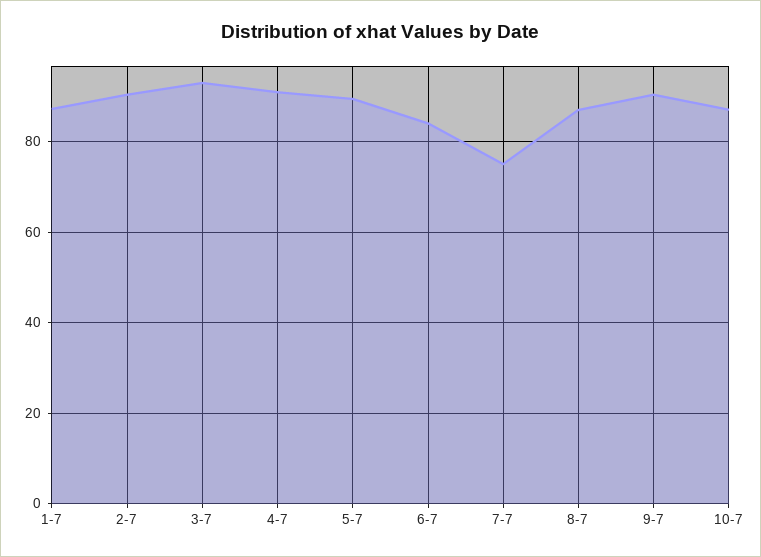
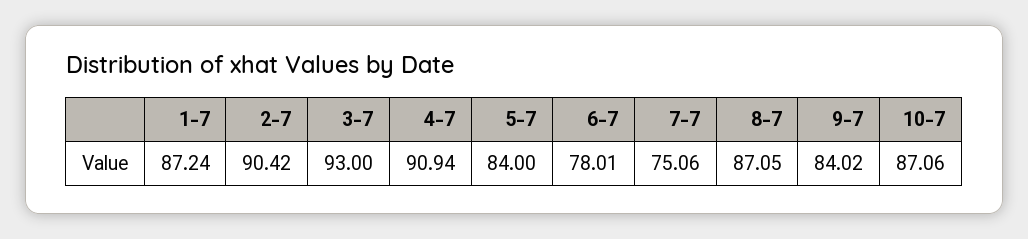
  {
    "1-7": 87.24,
    "2-7": 90.42,
    "3-7": 93,
    "4-7": 90.94,
-   "5-7": 90,
+   "5-7": 84,
-   "6-7": 84,
+   "6-7": 78.01,
    "7-7": 75.06,
    "8-7": 87.05,
-   "9-7": 90,
+   "9-7": 84.02,
    "10-7": 87.06
  }

